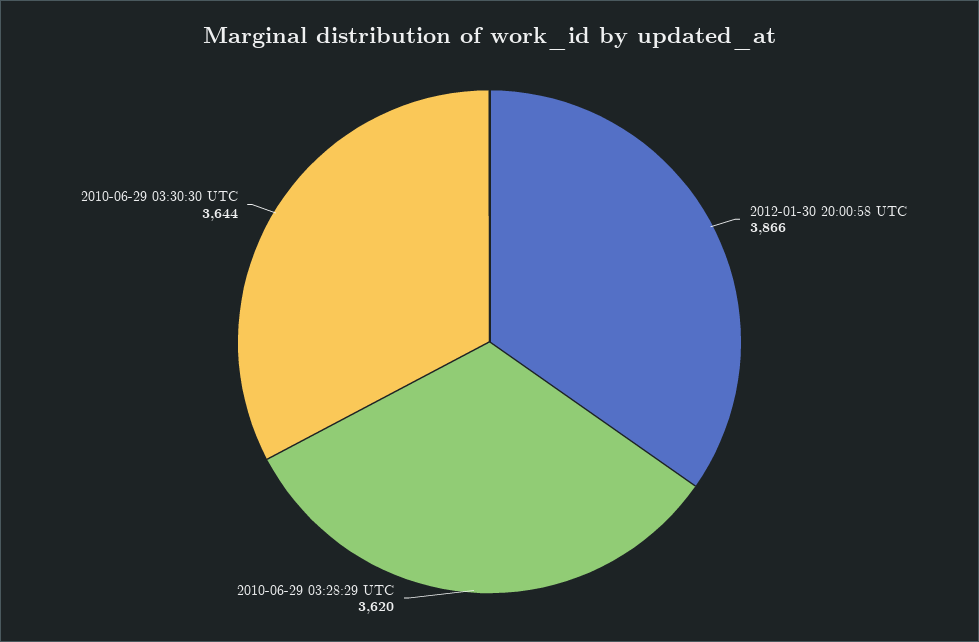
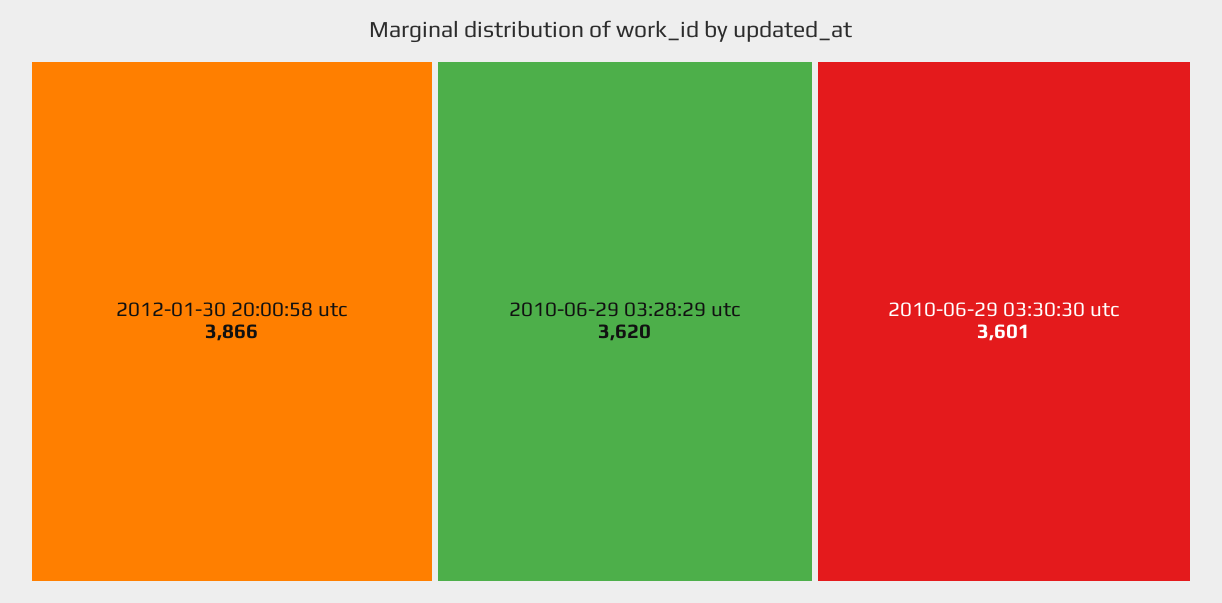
  {
    "2012-01-30 20:00:58 UTC": 3866,
    "2010-06-29 03:28:29 UTC": 3620,
-   "2010-06-29 03:30:30 UTC": 3644
+   "2010-06-29 03:30:30 UTC": 3601
  }

